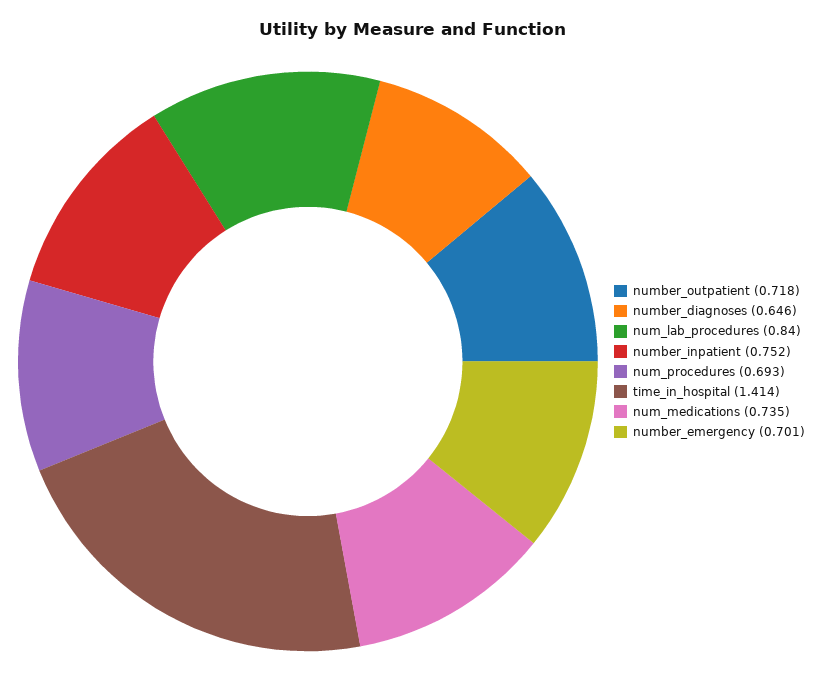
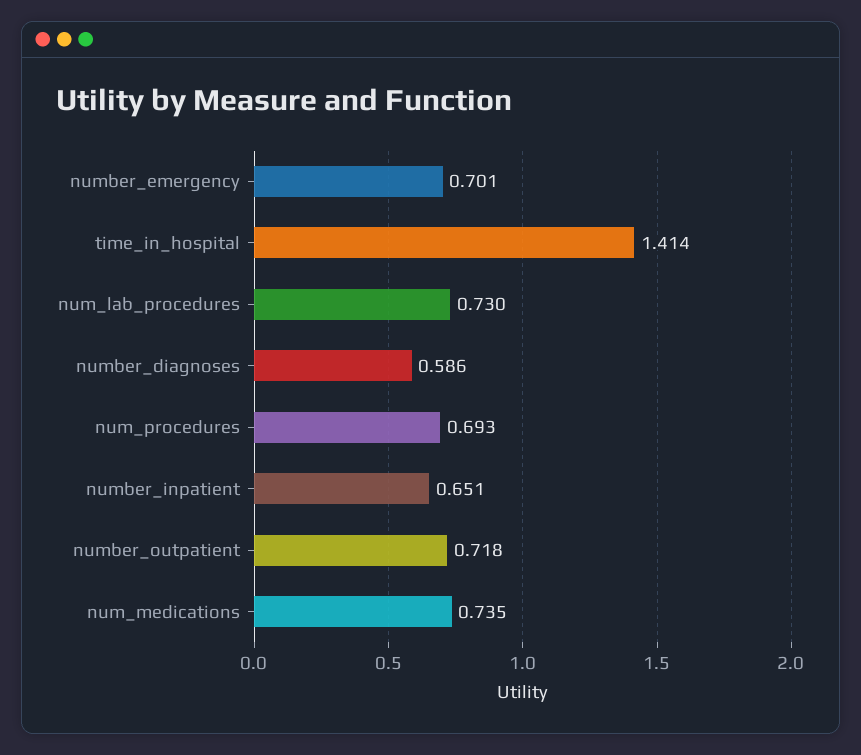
  {
    "number_outpatient": 0.718,
-   "number_diagnoses": 0.646,
+   "number_diagnoses": 0.586,
-   "num_lab_procedures": 0.84,
+   "num_lab_procedures": 0.73,
-   "number_inpatient": 0.752,
+   "number_inpatient": 0.651,
    "num_procedures": 0.693,
    "time_in_hospital": 1.414,
    "num_medications": 0.735,
    "number_emergency": 0.701
  }

